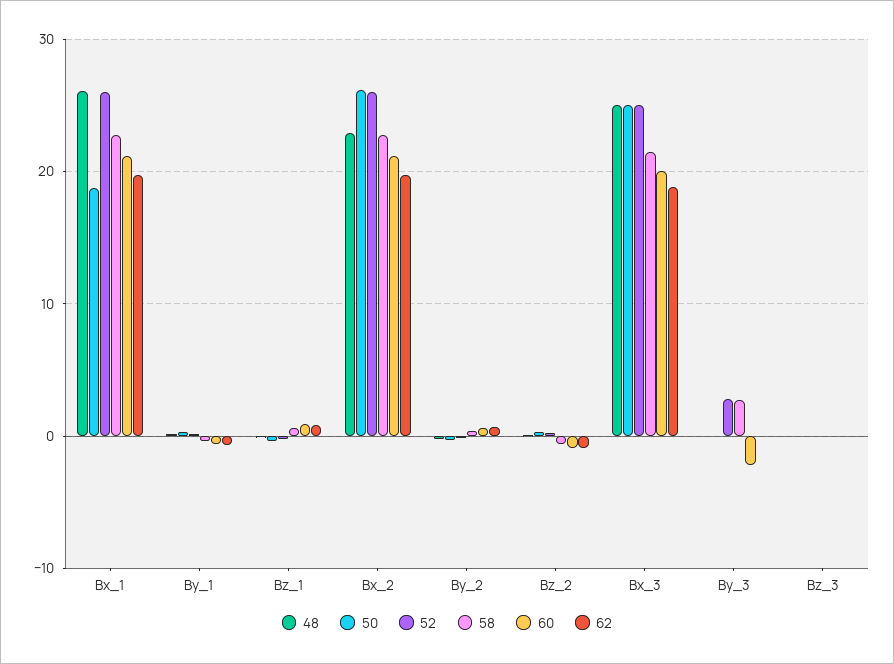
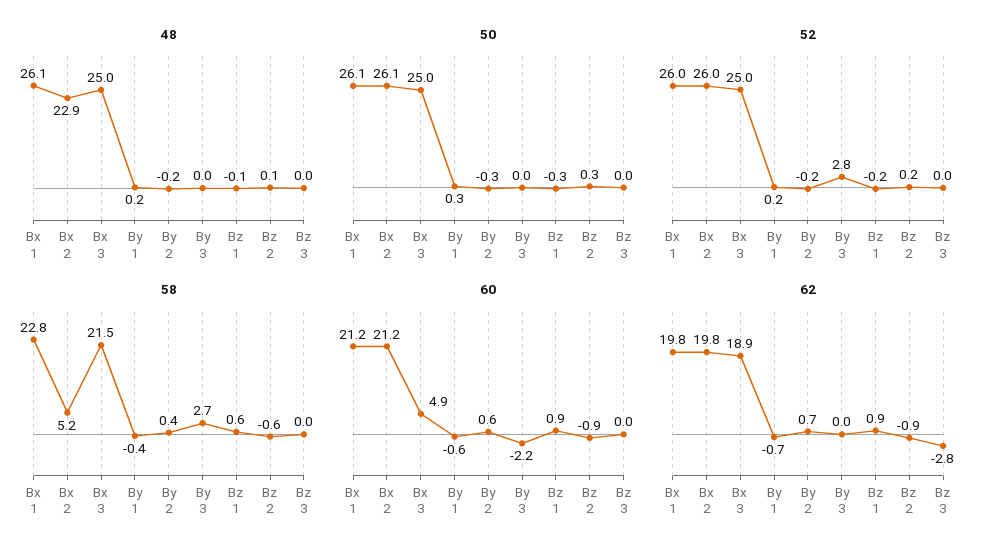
  {
    "48": {
      "Bx_1": 26.1,
      "By_1": 0.2,
      "Bz_1": -0.1,
      "Bx_2": 22.9,
      "By_2": -0.2,
      "Bz_2": 0.1,
      "Bx_3": 25,
      "By_3": 0,
      "Bz_3": 0
    },
    "50": {
-     "Bx_1": 19,
+     "Bx_1": 26.1,
      "By_1": 0.3,
      "Bz_1": -0.3,
      "Bx_2": 26.1,
      "By_2": -0.3,
      "Bz_2": 0.3,
      "Bx_3": 25,
      "By_3": 0,
      "Bz_3": 0
    },
    "52": {
      "Bx_1": 26,
      "By_1": 0.2,
      "Bz_1": -0.2,
      "Bx_2": 26,
      "By_2": -0.2,
      "Bz_2": 0.2,
      "Bx_3": 25,
      "By_3": 2.8,
      "Bz_3": 0
    },
    "58": {
      "Bx_1": 22.8,
      "By_1": -0.4,
      "Bz_1": 0.6,
-     "Bx_2": 23,
+     "Bx_2": 5.2,
      "By_2": 0.4,
      "Bz_2": -0.6,
      "Bx_3": 21.5,
      "By_3": 2.7,
      "Bz_3": 0
    },
    "60": {
      "Bx_1": 21.2,
      "By_1": -0.6,
      "Bz_1": 0.9,
      "Bx_2": 21.2,
      "By_2": 0.6,
      "Bz_2": -0.9,
-     "Bx_3": 20,
+     "Bx_3": 4.9,
      "By_3": -2.2,
      "Bz_3": 0
    },
    "62": {
      "Bx_1": 19.8,
      "By_1": -0.7,
      "Bz_1": 0.9,
      "Bx_2": 19.8,
      "By_2": 0.7,
      "Bz_2": -0.9,
      "Bx_3": 18.9,
      "By_3": 0,
-     "Bz_3": 0
+     "Bz_3": -2.8
    }
  }

